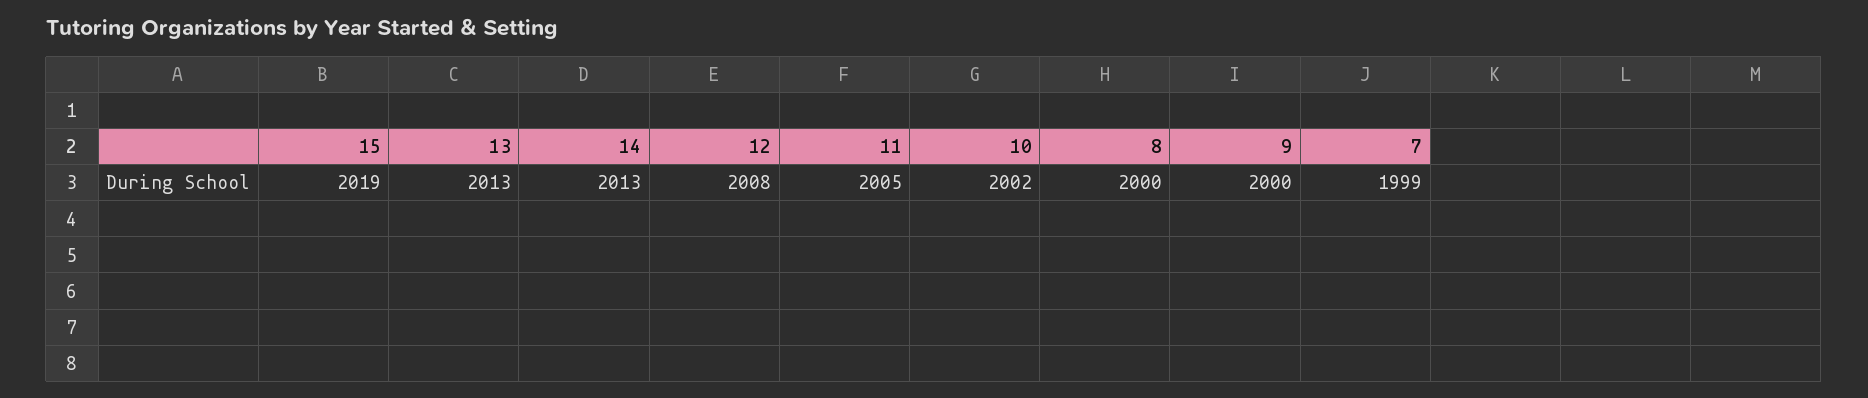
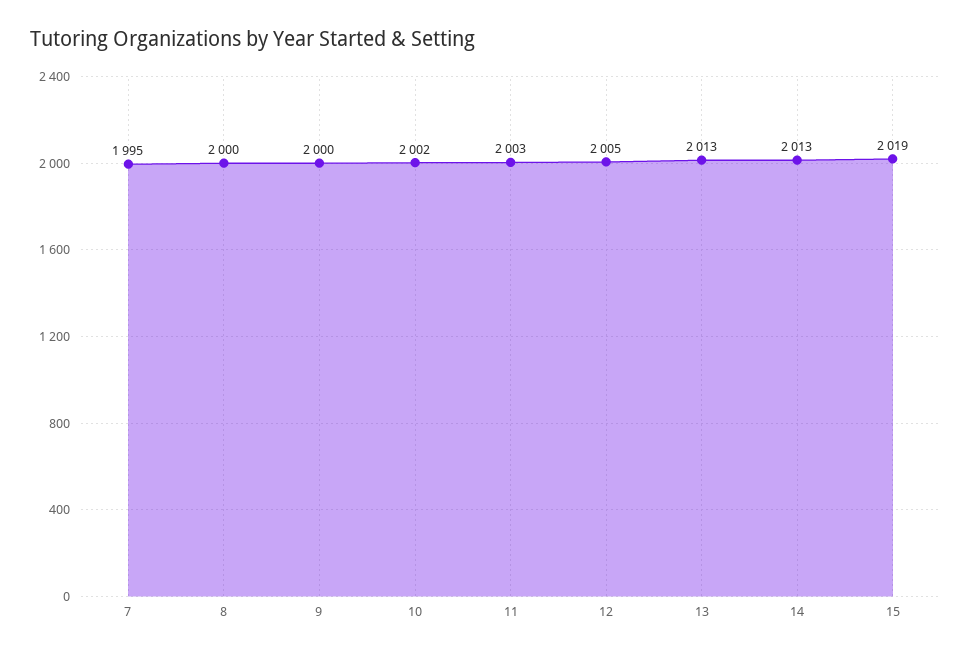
  {
    "15": 2019,
    "13": 2013,
    "14": 2013,
-   "12": 2008,
+   "12": 2005,
-   "11": 2005,
+   "11": 2003,
    "10": 2002,
    "8": 2000,
    "9": 2000,
-   "7": 1999
+   "7": 1995
  }

